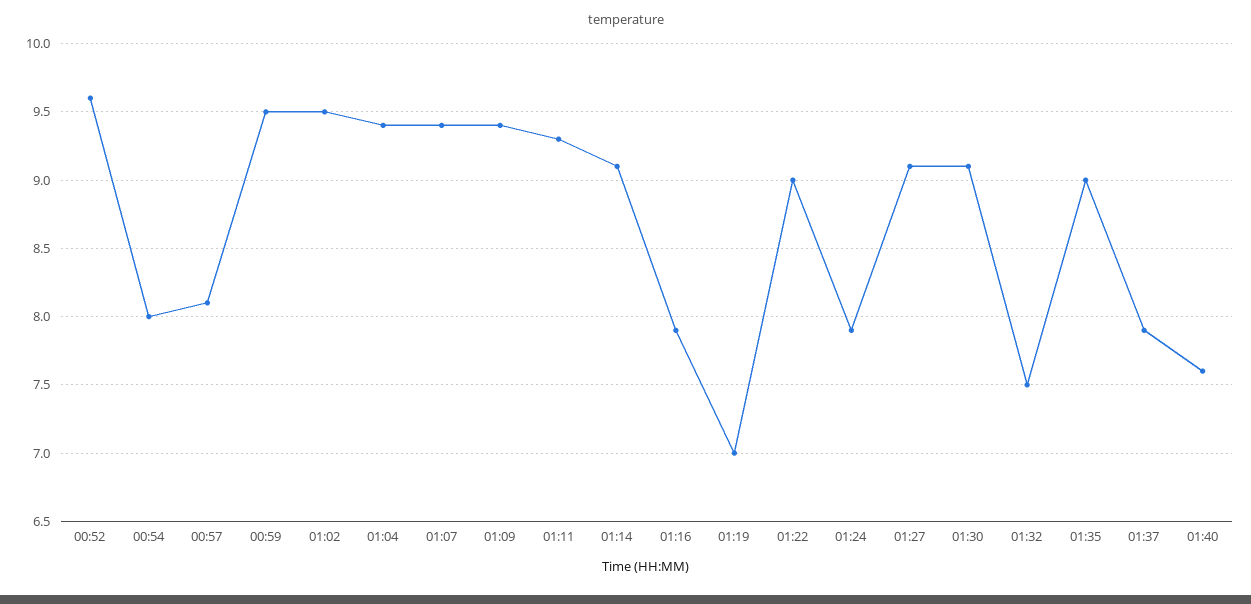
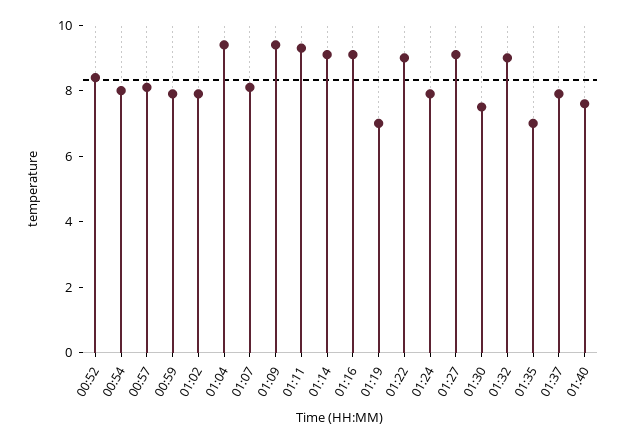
  {
-   "00:52": 9.6,
+   "00:52": 8.5,
    "00:54": 8,
    "00:57": 8.1,
-   "00:59": 9.5,
+   "00:59": 8,
-   "01:02": 9.5,
+   "01:02": 8,
    "01:04": 9.4,
-   "01:07": 9.4,
+   "01:07": 8,
    "01:09": 9.4,
    "01:11": 9.3,
    "01:14": 9.1,
-   "01:16": 7.9,
+   "01:16": 9,
    "01:19": 7,
    "01:22": 9,
    "01:24": 7.9,
    "01:27": 9.1,
-   "01:30": 9.1,
+   "01:30": 7.5,
-   "01:32": 7.5,
+   "01:32": 9,
-   "01:35": 9,
+   "01:35": 7,
    "01:37": 7.9,
    "01:40": 7.6
  }

